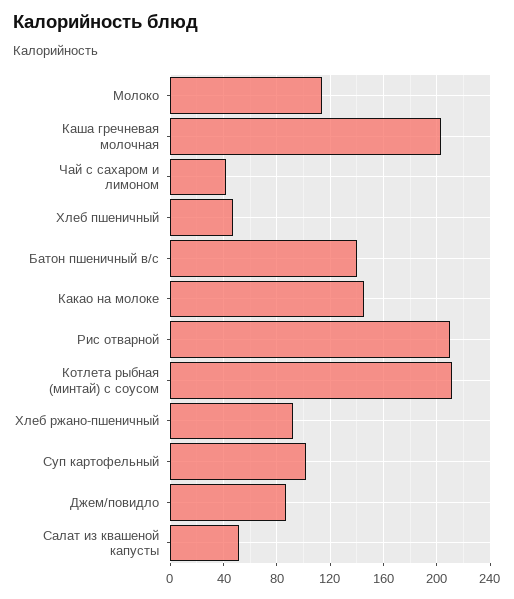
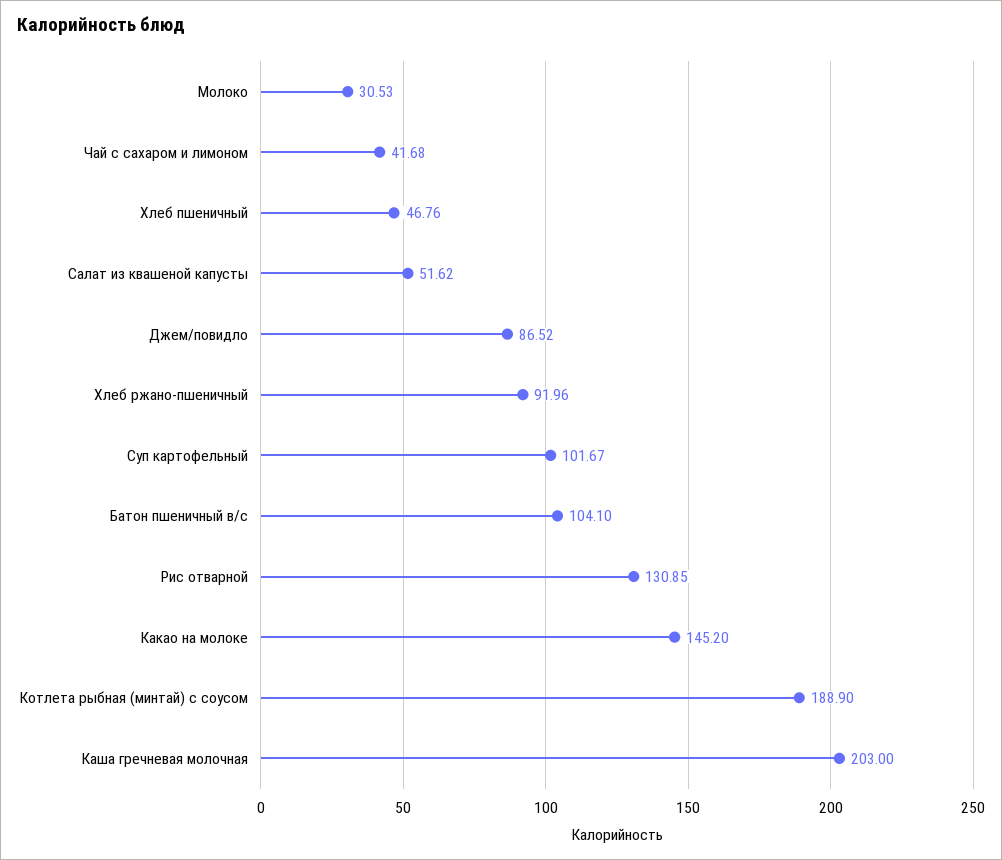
  {
-   "Молоко": 115,
+   "Молоко": 30.53,
    "Каша гречневая молочная": 203,
    "Чай с сахаром и лимоном": 41.68,
    "Хлеб пшеничный": 46.76,
-   "Батон пшеничный в/с": 140,
+   "Батон пшеничный в/с": 104.1,
    "Какао на молоке": 145.2,
-   "Рис отварной": 210,
+   "Рис отварной": 130.85,
-   "Котлета рыбная (минтай) с соусом": 210,
+   "Котлета рыбная (минтай) с соусом": 188.9,
    "Хлеб ржано-пшеничный": 91.96,
    "Суп картофельный": 101.67,
    "Джем/повидло": 86.52,
    "Салат из квашеной капусты": 51.62
  }

